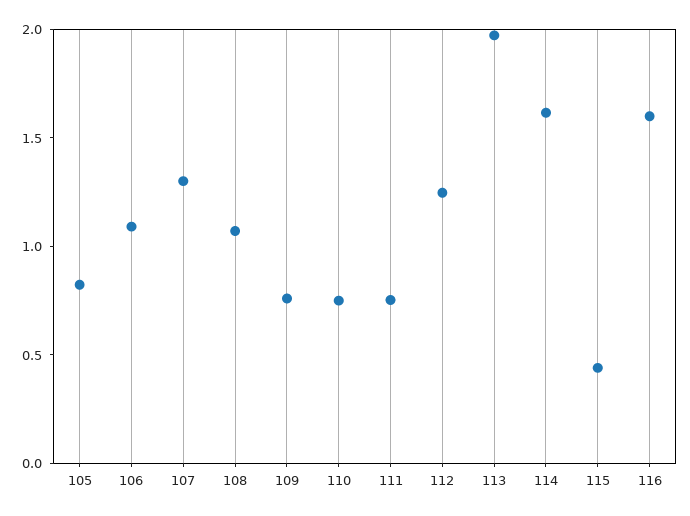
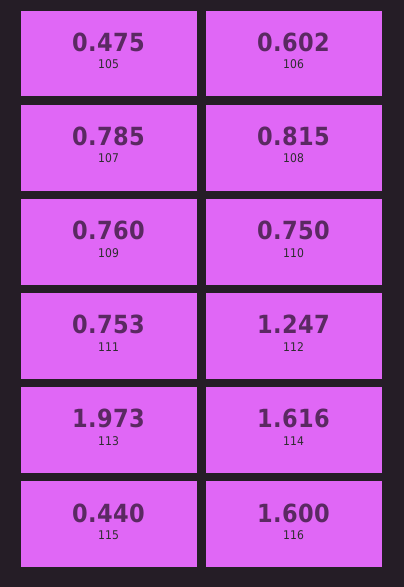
  {
-   "105": 0.8,
+   "105": 0.475,
-   "106": 1.1,
+   "106": 0.602,
-   "107": 1.3,
+   "107": 0.785,
-   "108": 1.1,
+   "108": 0.815,
    "109": 0.76,
    "110": 0.75,
    "111": 0.753,
    "112": 1.247,
    "113": 1.973,
    "114": 1.616,
    "115": 0.44,
    "116": 1.6
  }

